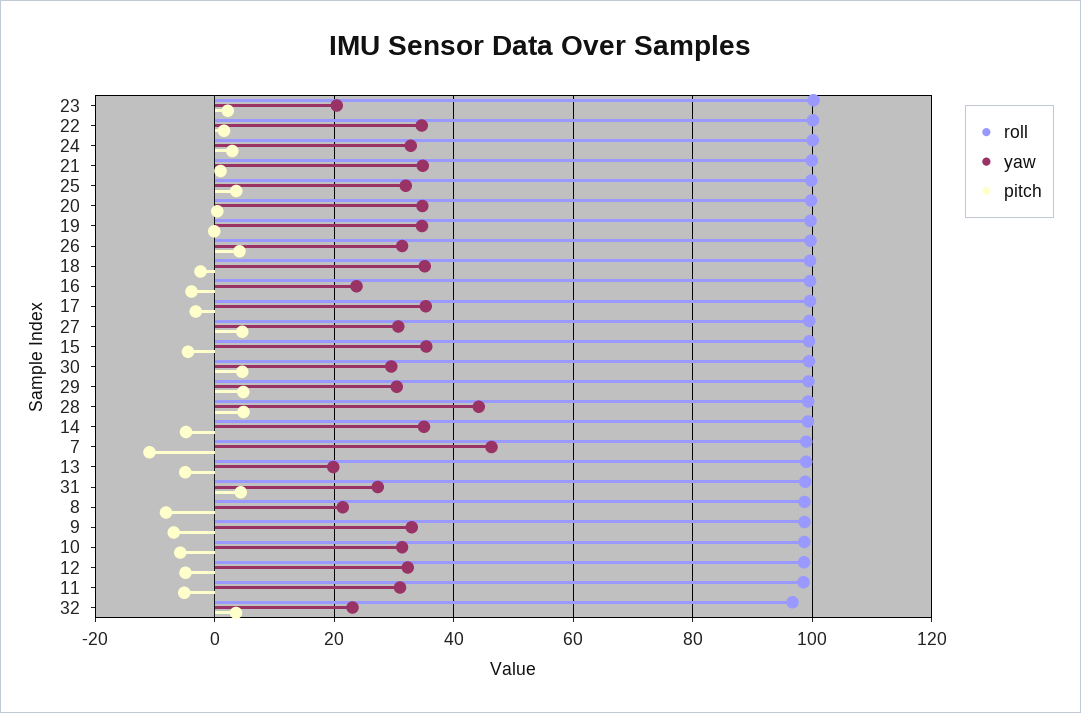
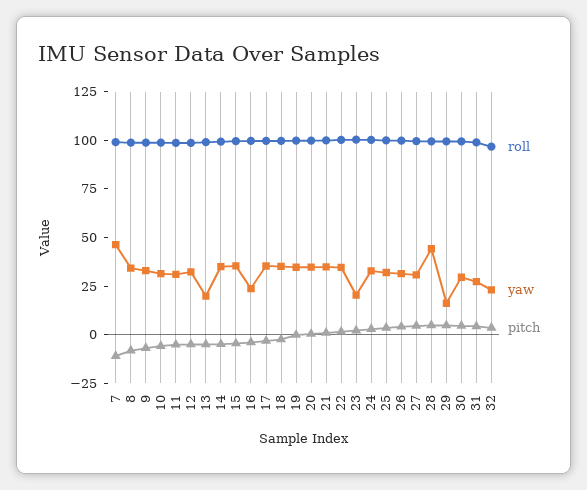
  {
    "roll": {
      "23": 100,
      "22": 100,
      "24": 100,
      "21": 100,
      "25": 100,
      "20": 100,
      "19": 100,
      "26": 100,
      "18": 100,
      "16": 100,
      "17": 100,
      "27": 100,
      "15": 100,
      "30": 100,
      "29": 100,
      "28": 100,
      "14": 100,
      "7": 100,
      "13": 100,
      "31": 98,
      "8": 98,
      "9": 98,
      "10": 98,
      "12": 98,
      "11": 98,
      "32": 96
    },
    "yaw": {
      "23": 20,
      "22": 34,
      "24": 32,
      "21": 34,
      "25": 32,
      "20": 34,
      "19": 34,
      "26": 32,
      "18": 36,
      "16": 24,
      "17": 36,
      "27": 30,
      "15": 36,
      "30": 30,
-     "29": 30,
+     "29": 15,
      "28": 44,
      "14": 36,
      "7": 46,
      "13": 20,
      "31": 28,
-     "8": 22,
+     "8": 35,
      "9": 34,
      "10": 32,
      "12": 32,
      "11": 32,
      "32": 24
    },
    "pitch": {
      "23": 2,
      "22": 2,
      "24": 2,
      "21": 0,
      "25": 4,
      "20": 0,
      "19": 0,
      "26": 4,
      "18": -2,
      "16": -4,
      "17": -4,
      "27": 4,
      "15": -4,
      "30": 4,
      "29": 4,
      "28": 4,
      "14": -4,
      "7": -10,
      "13": -4,
      "31": 4,
      "8": -8,
      "9": -6,
      "10": -6,
      "12": -4,
      "11": -6,
      "32": 4
    }
  }

